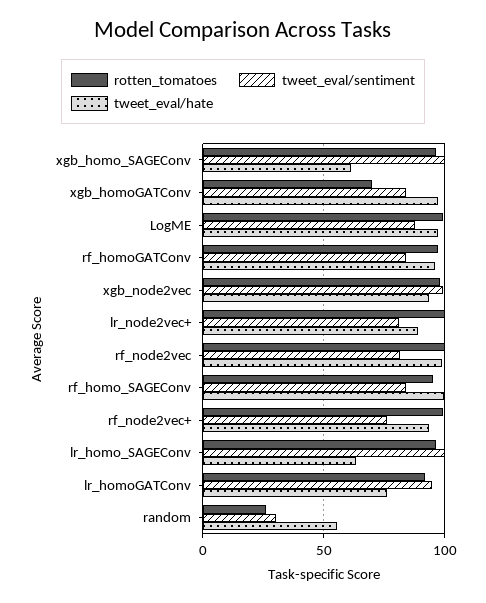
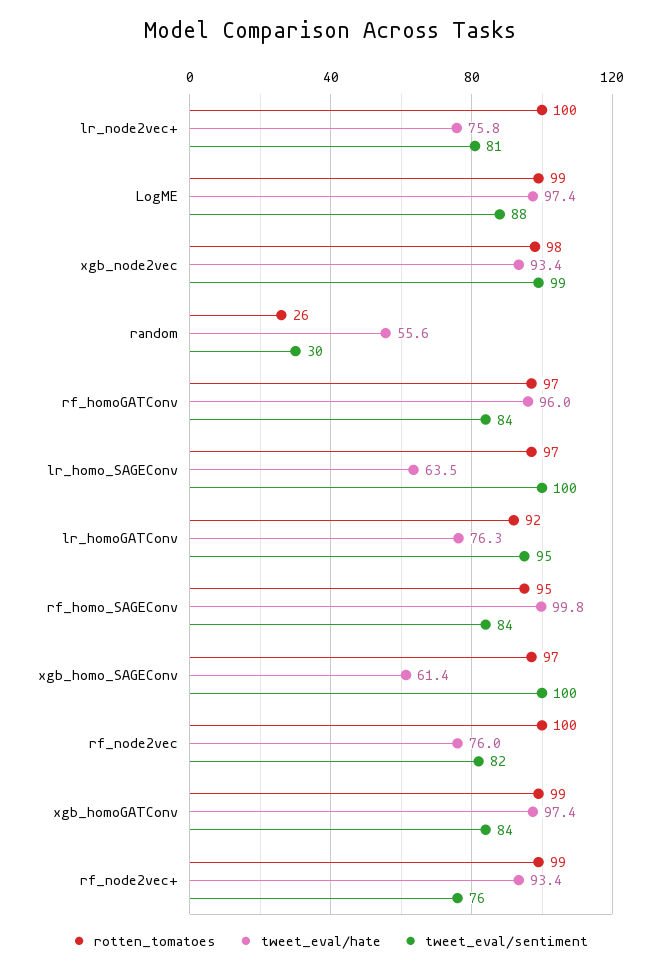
  {
    "rotten_tomatoes": {
      "xgb_homo_SAGEConv": 97,
-     "xgb_homoGATConv": 70,
+     "xgb_homoGATConv": 99,
      "LogME": 99,
      "rf_homoGATConv": 97,
      "xgb_node2vec": 98,
      "lr_node2vec+": 100,
      "rf_node2vec": 100,
      "rf_homo_SAGEConv": 95,
      "rf_node2vec+": 99,
      "lr_homo_SAGEConv": 97,
      "lr_homoGATConv": 92,
      "random": 26
    },
    "tweet_eval/sentiment": {
      "xgb_homo_SAGEConv": 100,
      "xgb_homoGATConv": 84,
      "LogME": 88,
      "rf_homoGATConv": 84,
      "xgb_node2vec": 99,
      "lr_node2vec+": 81,
      "rf_node2vec": 82,
      "rf_homo_SAGEConv": 84,
      "rf_node2vec+": 76,
      "lr_homo_SAGEConv": 100,
      "lr_homoGATConv": 95,
      "random": 30
    },
    "tweet_eval/hate": {
      "xgb_homo_SAGEConv": 61.4,
      "xgb_homoGATConv": 97.4,
      "LogME": 97.4,
      "rf_homoGATConv": 96,
      "xgb_node2vec": 93.4,
-     "lr_node2vec+": 90,
+     "lr_node2vec+": 75.8,
-     "rf_node2vec": 100,
+     "rf_node2vec": 76,
      "rf_homo_SAGEConv": 99.8,
      "rf_node2vec+": 93.4,
      "lr_homo_SAGEConv": 63.5,
      "lr_homoGATConv": 76.3,
      "random": 55.6
    }
  }

